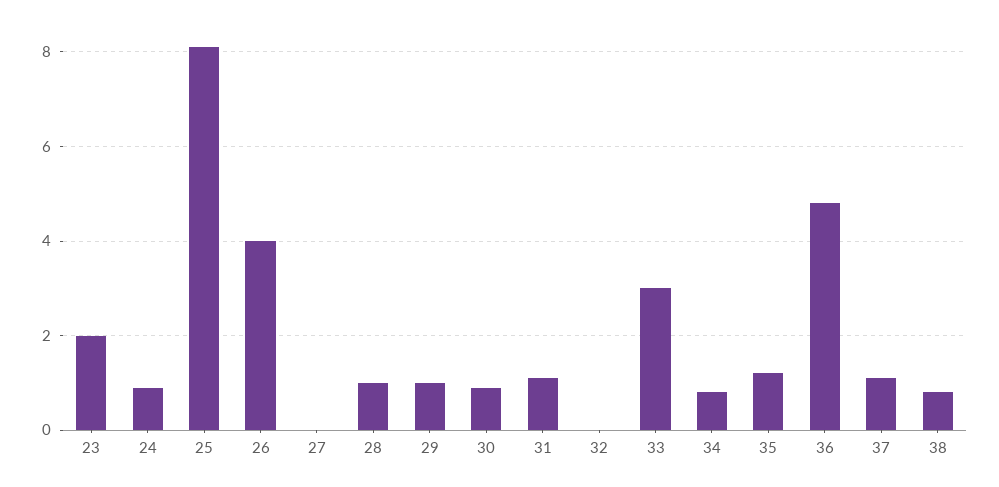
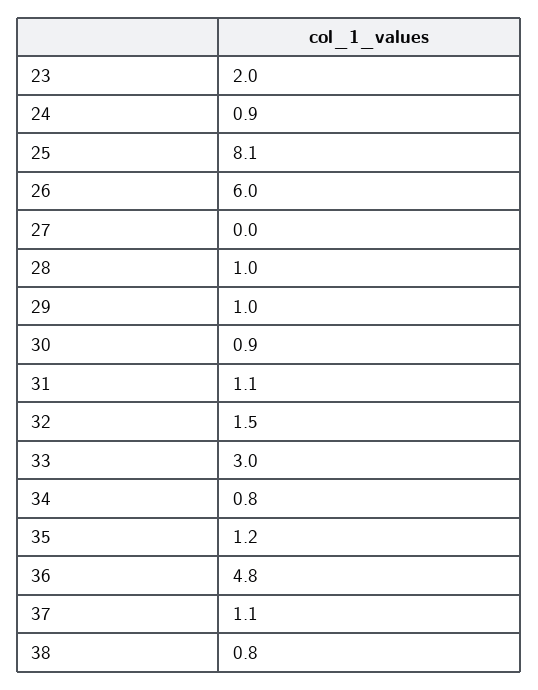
  {
    "23": 2,
    "24": 0.9,
    "25": 8.1,
-   "26": 4,
+   "26": 6,
    "27": 0,
    "28": 1,
    "29": 1,
    "30": 0.9,
    "31": 1.1,
-   "32": 0,
+   "32": 1.5,
    "33": 3,
    "34": 0.8,
    "35": 1.2,
    "36": 4.8,
    "37": 1.1,
    "38": 0.8
  }

